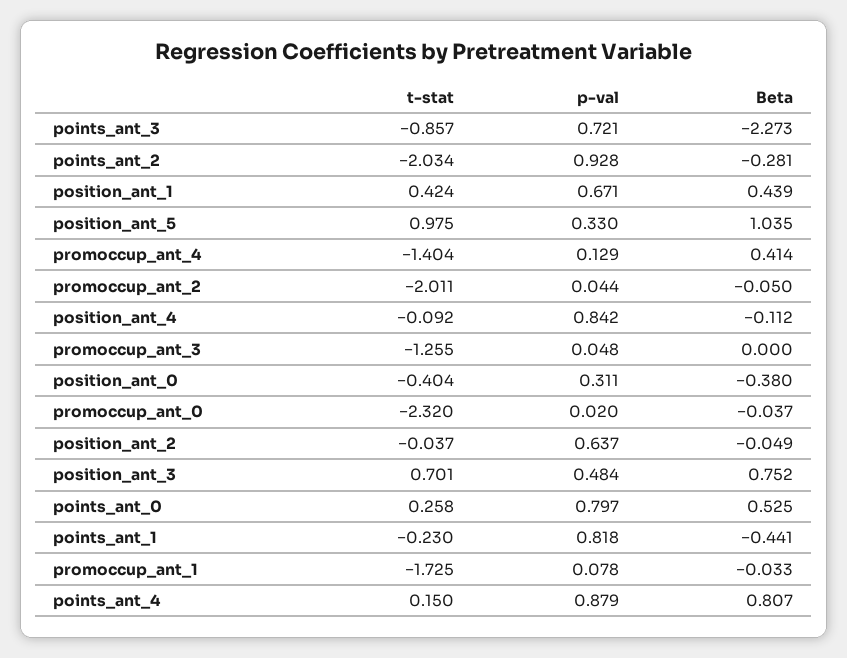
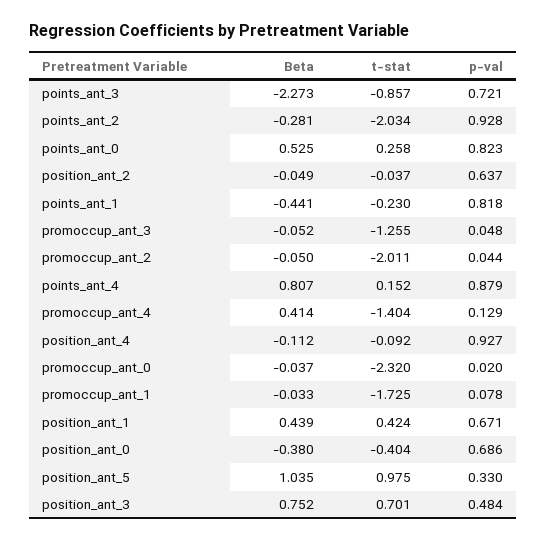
  {
    "t-stat": {
      "points_ant_3": -0.857,
      "points_ant_2": -2.034,
      "position_ant_1": 0.424,
      "position_ant_5": 0.975,
      "promoccup_ant_4": -1.404,
      "promoccup_ant_2": -2.011,
      "position_ant_4": -0.092,
      "promoccup_ant_3": -1.255,
      "position_ant_0": -0.404,
      "promoccup_ant_0": -2.32,
      "position_ant_2": -0.037,
      "position_ant_3": 0.701,
      "points_ant_0": 0.258,
      "points_ant_1": -0.23,
      "promoccup_ant_1": -1.725,
-     "points_ant_4": 0.15
+     "points_ant_4": 0.152
    },
    "p-val": {
      "points_ant_3": 0.721,
      "points_ant_2": 0.928,
      "position_ant_1": 0.671,
      "position_ant_5": 0.33,
      "promoccup_ant_4": 0.129,
      "promoccup_ant_2": 0.044,
-     "position_ant_4": 0.842,
+     "position_ant_4": 0.927,
      "promoccup_ant_3": 0.048,
-     "position_ant_0": 0.311,
+     "position_ant_0": 0.686,
      "promoccup_ant_0": 0.02,
      "position_ant_2": 0.637,
      "position_ant_3": 0.484,
-     "points_ant_0": 0.797,
+     "points_ant_0": 0.823,
      "points_ant_1": 0.818,
      "promoccup_ant_1": 0.078,
      "points_ant_4": 0.879
    },
    "Beta": {
      "points_ant_3": -2.273,
      "points_ant_2": -0.281,
      "position_ant_1": 0.439,
      "position_ant_5": 1.035,
      "promoccup_ant_4": 0.414,
      "promoccup_ant_2": -0.05,
      "position_ant_4": -0.112,
-     "promoccup_ant_3": 0,
+     "promoccup_ant_3": -0.052,
      "position_ant_0": -0.38,
      "promoccup_ant_0": -0.037,
      "position_ant_2": -0.049,
      "position_ant_3": 0.752,
      "points_ant_0": 0.525,
      "points_ant_1": -0.441,
      "promoccup_ant_1": -0.033,
      "points_ant_4": 0.807
    }
  }

